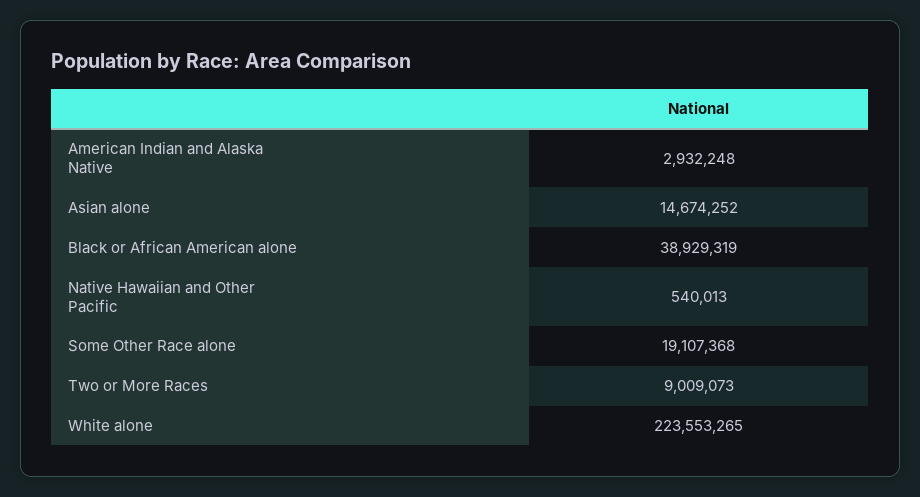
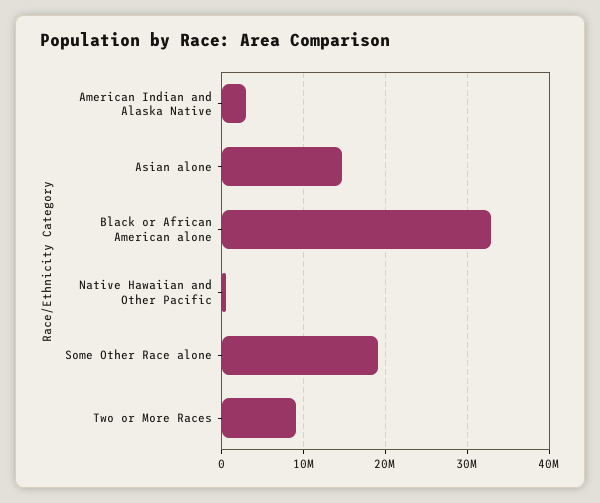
  {
    "American Indian and Alaska Native": 2932248,
    "Asian alone": 14674252,
-   "Black or African American alone": 38929319,
+   "Black or African American alone": 33000000,
    "Native Hawaiian and Other Pacific": 540013,
    "Some Other Race alone": 19107368,
-   "Two or More Races": 9009073,
+   "Two or More Races": 9009073
-   "White alone": 223553265
  }

